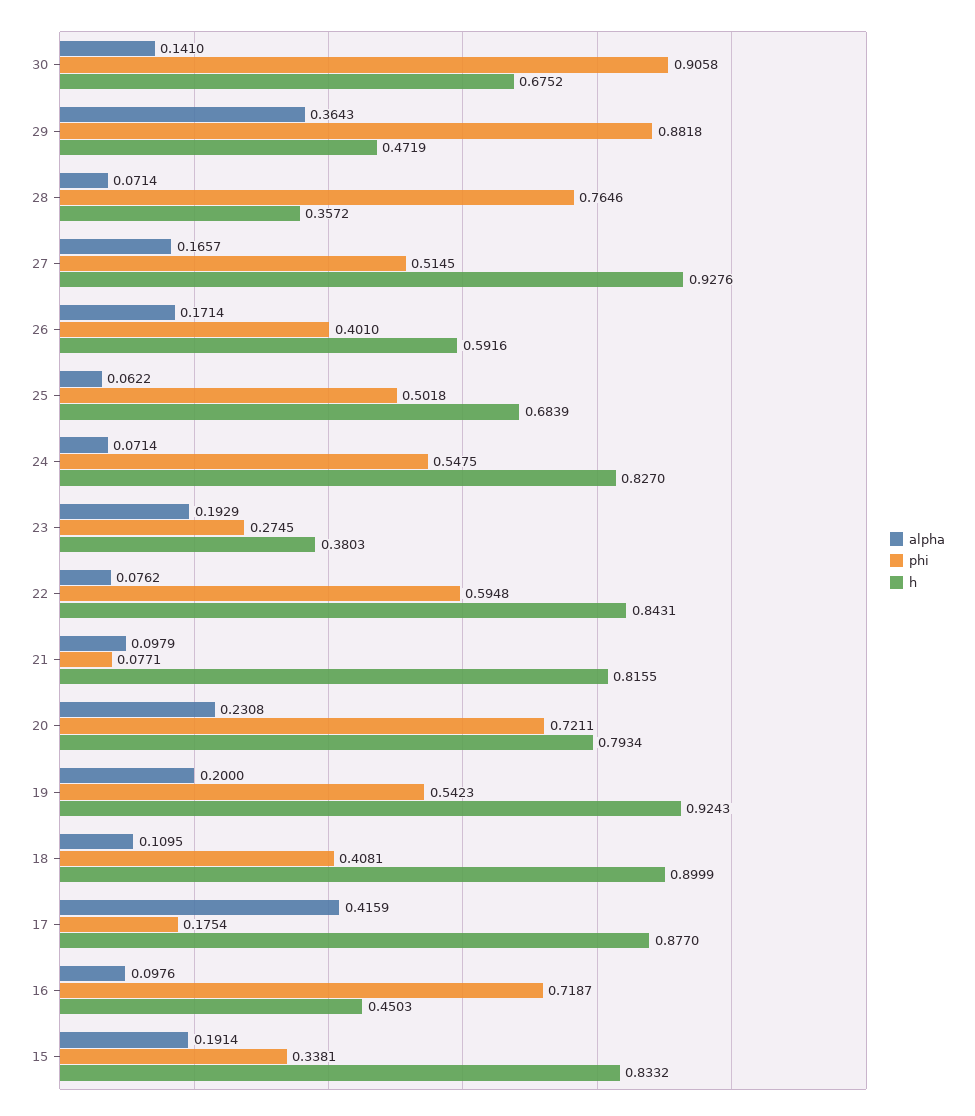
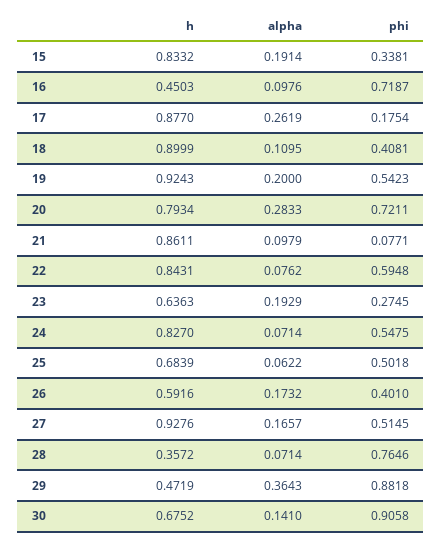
  {
    "alpha": {
      "30": 0.141,
      "29": 0.3643,
      "28": 0.0714,
      "27": 0.1657,
-     "26": 0.1714,
+     "26": 0.1732,
      "25": 0.0622,
      "24": 0.0714,
      "23": 0.1929,
      "22": 0.0762,
      "21": 0.0979,
-     "20": 0.2308,
+     "20": 0.2833,
      "19": 0.2,
      "18": 0.1095,
-     "17": 0.4159,
+     "17": 0.2619,
      "16": 0.0976,
      "15": 0.1914
    },
    "phi": {
      "30": 0.9058,
      "29": 0.8818,
      "28": 0.7646,
      "27": 0.5145,
      "26": 0.401,
      "25": 0.5018,
      "24": 0.5475,
      "23": 0.2745,
      "22": 0.5948,
      "21": 0.0771,
      "20": 0.7211,
      "19": 0.5423,
      "18": 0.4081,
      "17": 0.1754,
      "16": 0.7187,
      "15": 0.3381
    },
    "h": {
      "30": 0.6752,
      "29": 0.4719,
      "28": 0.3572,
      "27": 0.9276,
      "26": 0.5916,
      "25": 0.6839,
      "24": 0.827,
-     "23": 0.3803,
+     "23": 0.6363,
      "22": 0.8431,
-     "21": 0.8155,
+     "21": 0.8611,
      "20": 0.7934,
      "19": 0.9243,
      "18": 0.8999,
      "17": 0.877,
      "16": 0.4503,
      "15": 0.8332
    }
  }

